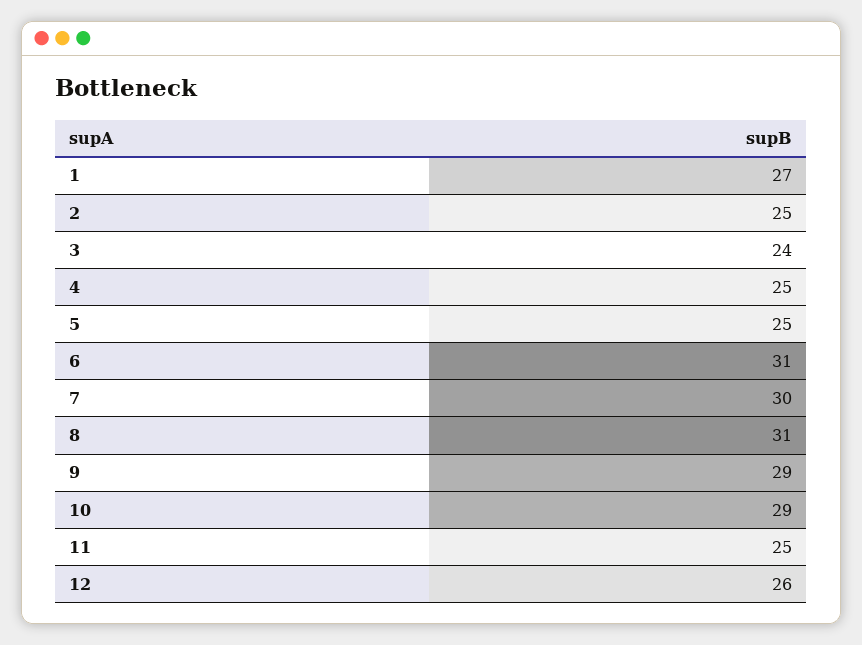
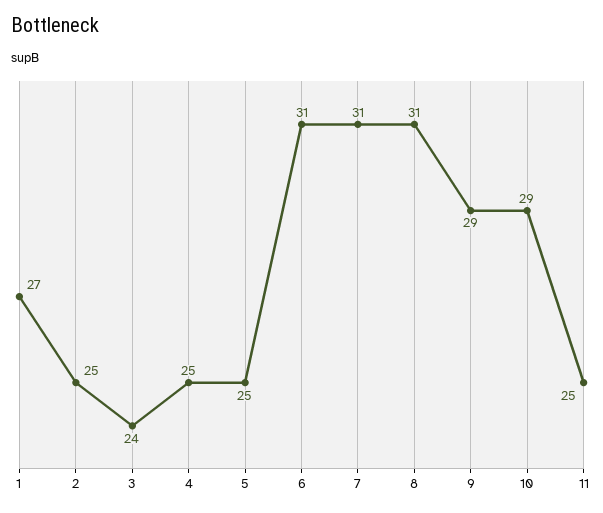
  {
    "1": 27,
    "2": 25,
    "3": 24,
    "4": 25,
    "5": 25,
    "6": 31,
-   "7": 30,
+   "7": 31,
    "8": 31,
    "9": 29,
    "10": 29,
-   "11": 25,
+   "11": 25
-   "12": 26
  }

